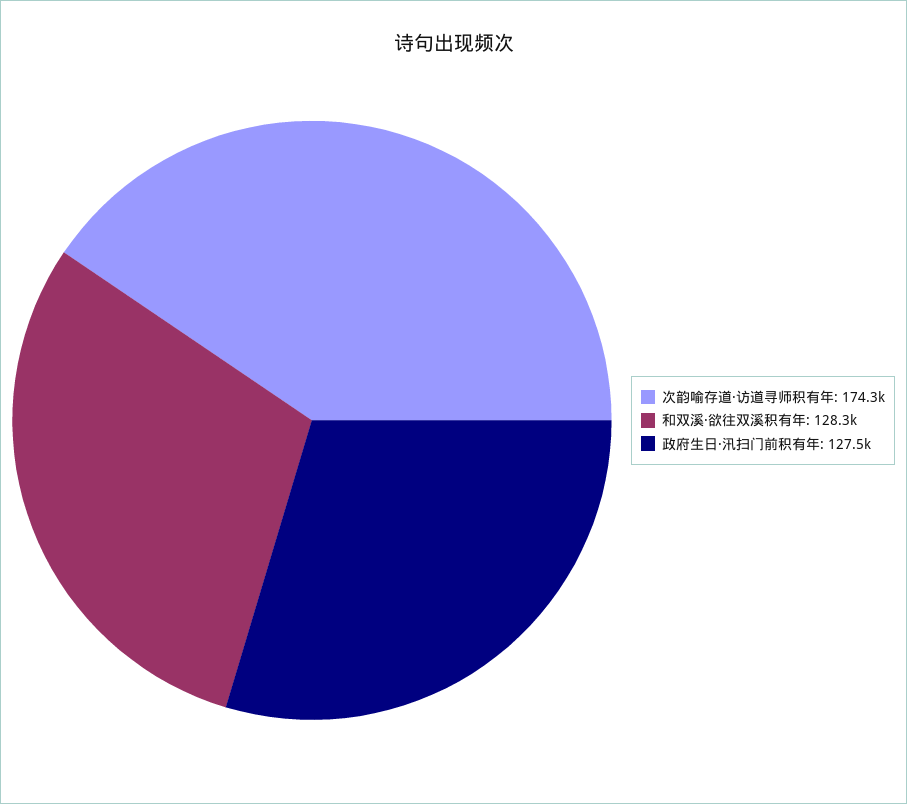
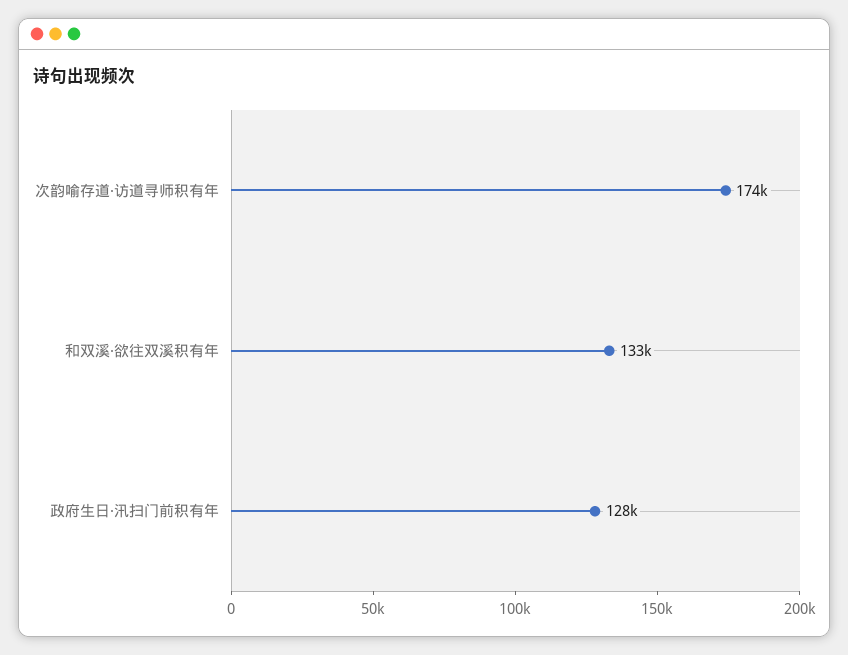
  {
    "次韵喻存道·访道寻师积有年": 174300,
-   "和双溪·欲往双溪积有年": 128300,
+   "和双溪·欲往双溪积有年": 133000,
    "政府生日·汛扫门前积有年": 127500
  }

